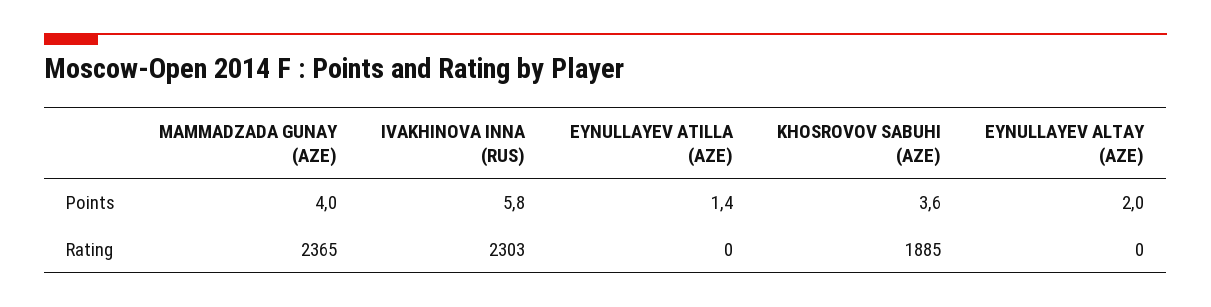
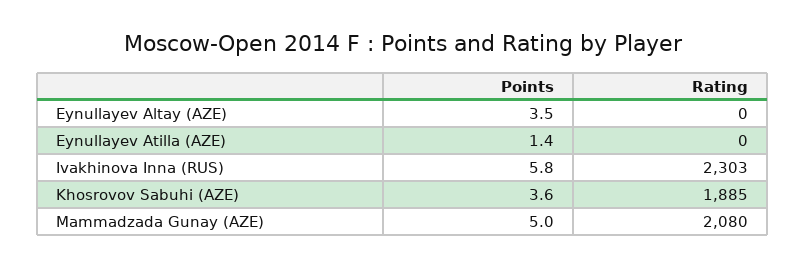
  {
    "MAMMADZADA GUNAY (AZE)": {
-     "Points": 4,
+     "Points": 5,
-     "Rating": 2365
+     "Rating": 2080
    },
    "IVAKHINOVA INNA (RUS)": {
      "Points": 5.8,
      "Rating": 2303
    },
    "EYNULLAYEV ATILLA (AZE)": {
      "Points": 1.4,
      "Rating": 0
    },
    "KHOSROVOV SABUHI (AZE)": {
      "Points": 3.6,
      "Rating": 1885
    },
    "EYNULLAYEV ALTAY (AZE)": {
-     "Points": 2,
+     "Points": 3.5,
      "Rating": 0
    }
  }

